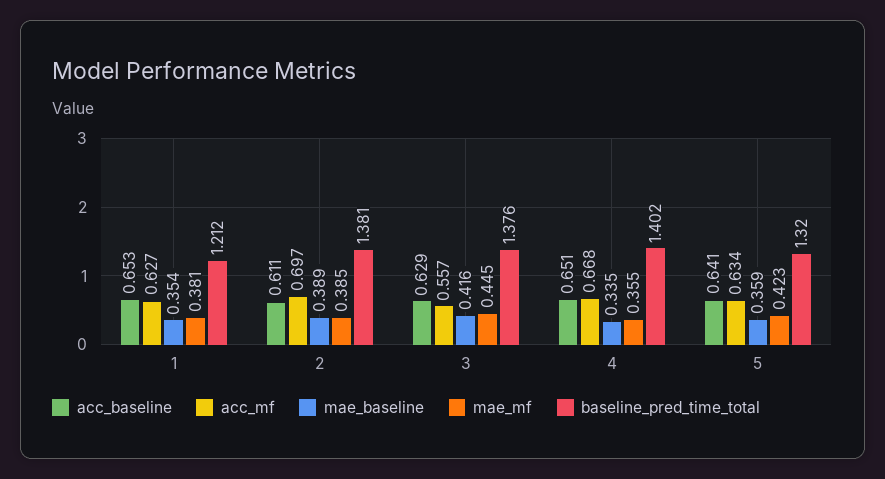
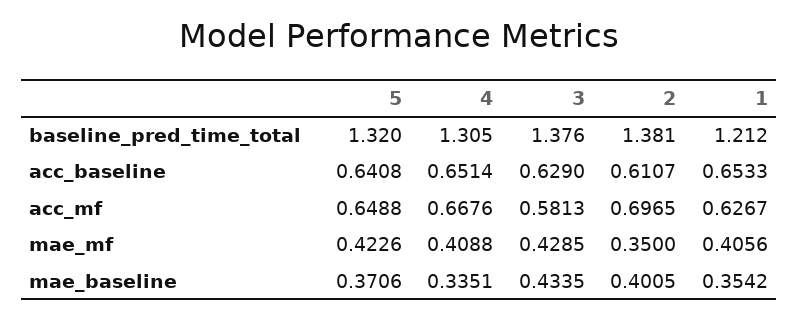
  {
    "acc_baseline": {
      "1": 0.6533,
      "2": 0.6107,
      "3": 0.629,
      "4": 0.6514,
      "5": 0.6408
    },
    "acc_mf": {
      "1": 0.6267,
      "2": 0.6965,
-     "3": 0.557,
+     "3": 0.5813,
      "4": 0.6676,
-     "5": 0.634
+     "5": 0.6488
    },
    "mae_baseline": {
      "1": 0.3542,
-     "2": 0.389,
+     "2": 0.4005,
-     "3": 0.416,
+     "3": 0.4335,
      "4": 0.3351,
-     "5": 0.359
+     "5": 0.3706
    },
    "mae_mf": {
-     "1": 0.381,
+     "1": 0.4056,
-     "2": 0.385,
+     "2": 0.35,
-     "3": 0.445,
+     "3": 0.4285,
-     "4": 0.355,
+     "4": 0.4088,
      "5": 0.4226
    },
    "baseline_pred_time_total": {
      "1": 1.212,
      "2": 1.381,
      "3": 1.376,
-     "4": 1.402,
+     "4": 1.305,
      "5": 1.32
    }
  }

